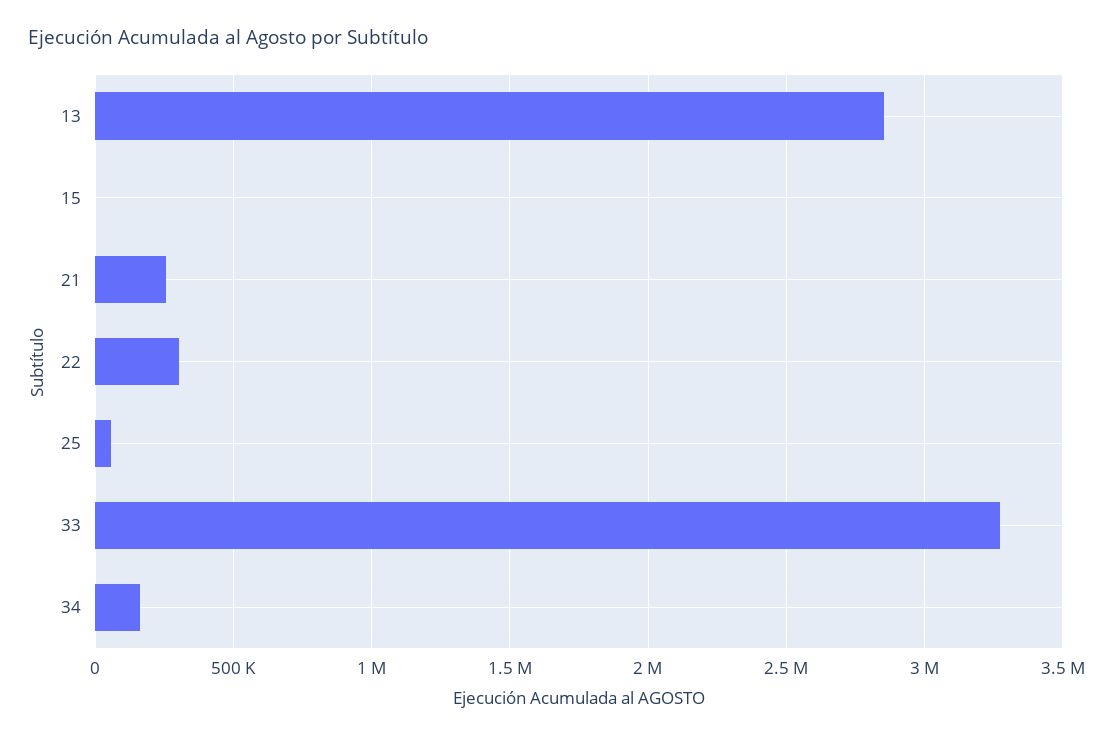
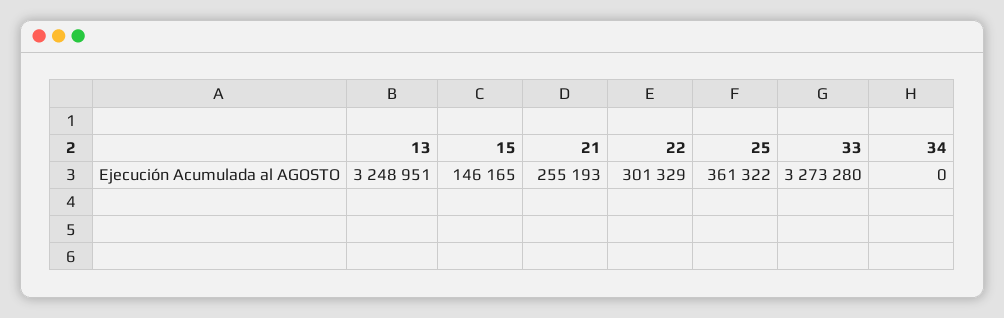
  {
-   "13": 2850000,
+   "13": 3248951,
-   "15": 0,
+   "15": 146165,
    "21": 255193,
    "22": 301329,
-   "25": 50000,
+   "25": 361322,
    "33": 3273280,
-   "34": 150000
+   "34": 0
  }

